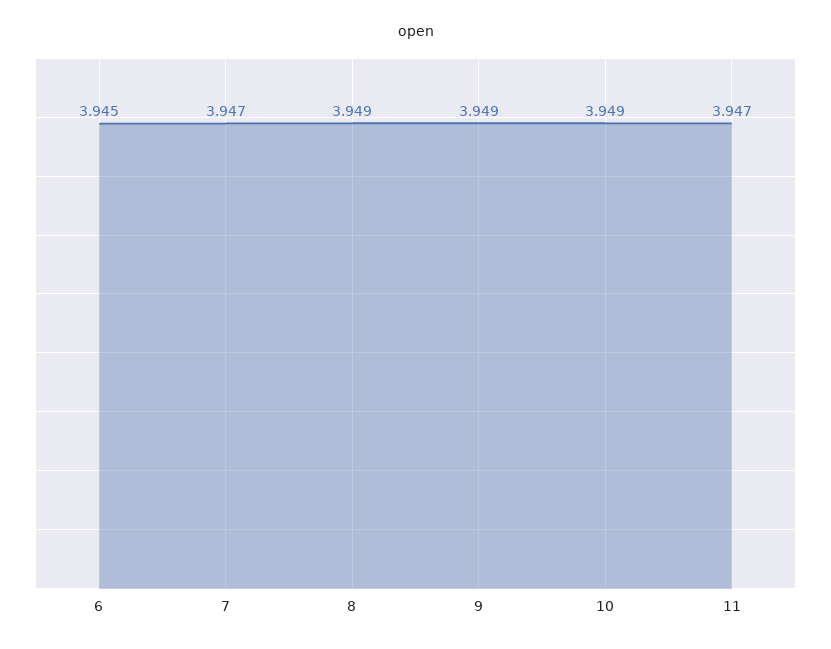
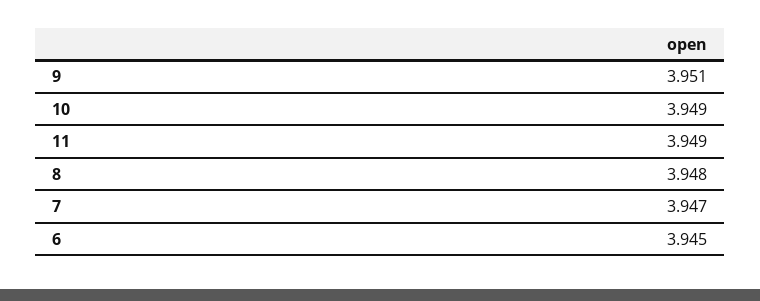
  {
    "6": 3.945,
    "7": 3.947,
-   "8": 3.949,
+   "8": 3.948,
-   "9": 3.949,
+   "9": 3.951,
    "10": 3.949,
-   "11": 3.947
+   "11": 3.949
  }

